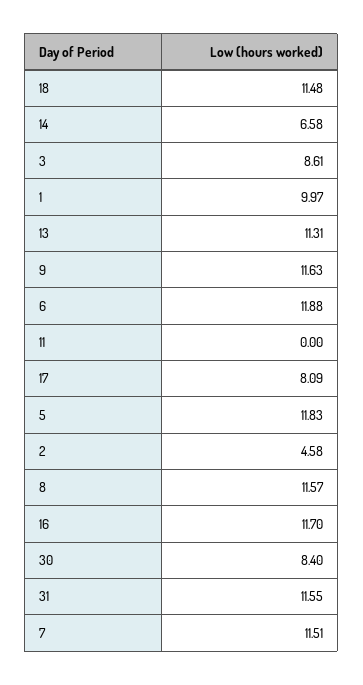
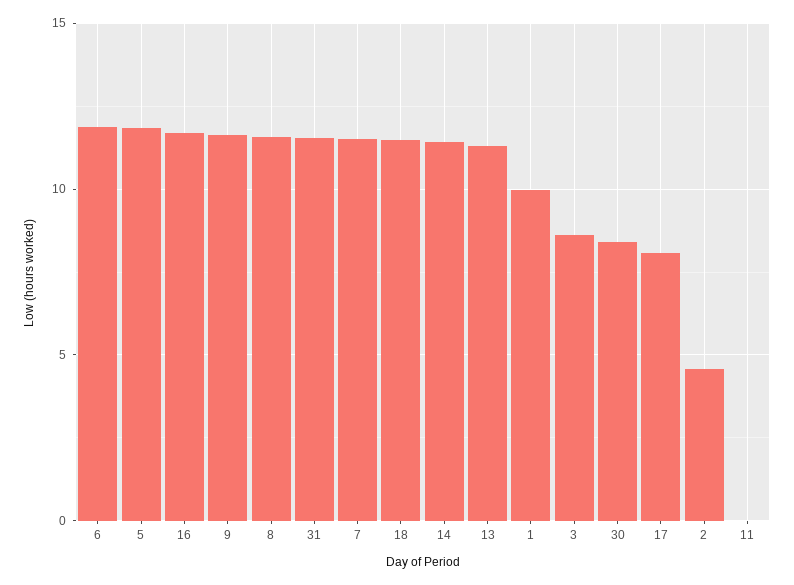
  {
    "18": 11.48,
-   "14": 6.58,
+   "14": 11.5,
    "3": 8.61,
    "1": 9.97,
    "13": 11.31,
    "9": 11.63,
    "6": 11.88,
    "11": 0,
    "17": 8.09,
    "5": 11.83,
    "2": 4.58,
    "8": 11.57,
    "16": 11.7,
    "30": 8.4,
    "31": 11.55,
    "7": 11.51
  }

